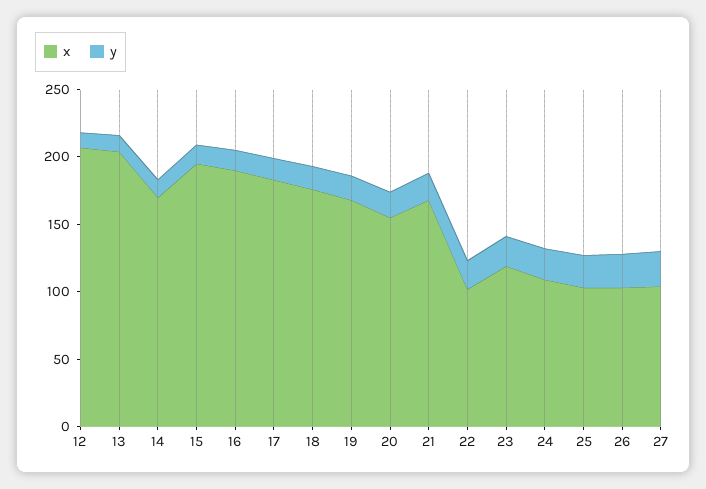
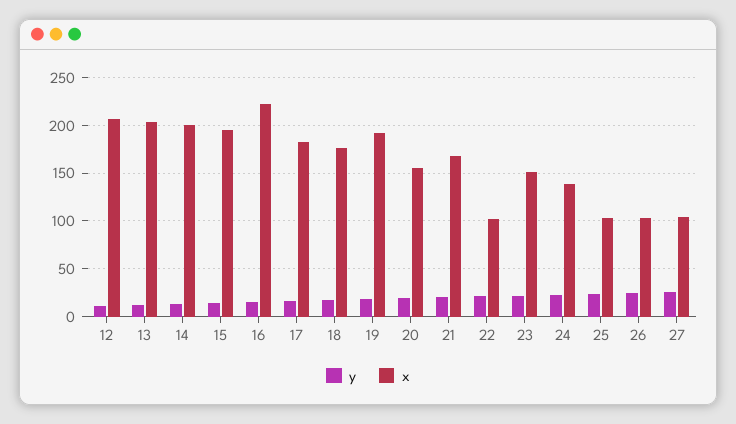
  {
    "x": {
      "12": 210,
      "13": 200,
-     "14": 170,
+     "14": 200,
      "15": 200,
-     "16": 190,
+     "16": 220,
      "17": 180,
      "18": 180,
-     "19": 170,
+     "19": 190,
      "20": 160,
      "21": 170,
      "22": 100,
-     "23": 120,
+     "23": 150,
-     "24": 110,
+     "24": 140,
      "25": 100,
      "26": 100,
      "27": 100
    },
    "y": {
      "12": 10,
      "13": 10,
      "14": 10,
      "15": 10,
      "16": 20,
      "17": 20,
      "18": 20,
      "19": 20,
      "20": 20,
      "21": 20,
      "22": 20,
      "23": 20,
      "24": 20,
      "25": 20,
      "26": 30,
      "27": 30
    }
  }

